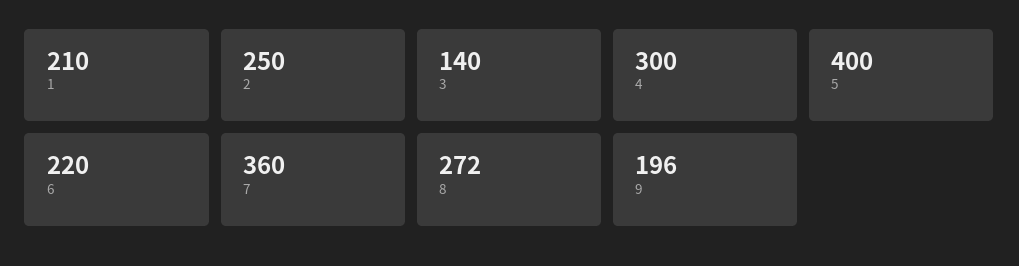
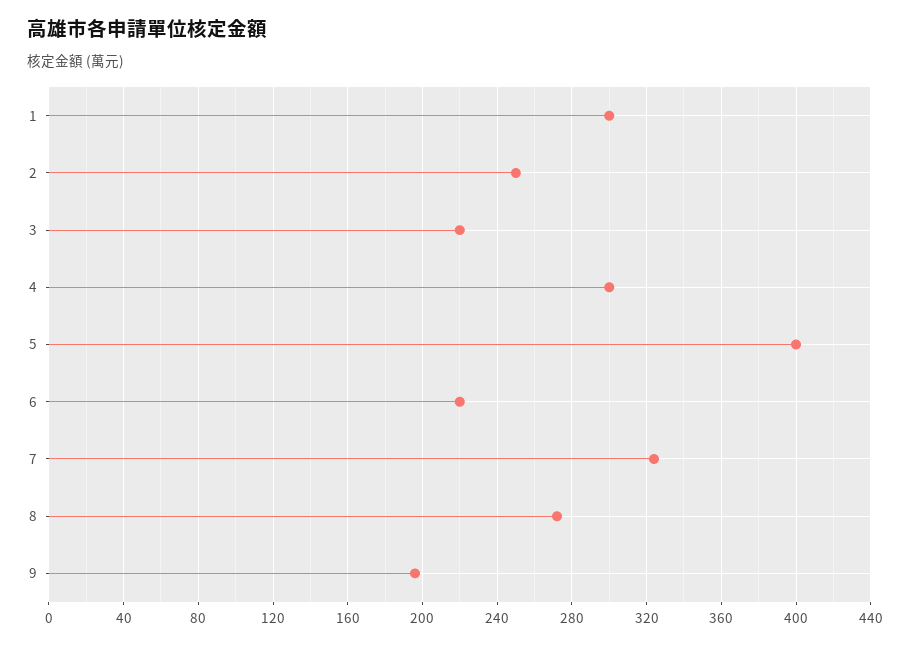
  {
-   "1": 210,
+   "1": 300,
    "2": 250,
-   "3": 140,
+   "3": 220,
    "4": 300,
    "5": 400,
    "6": 220,
-   "7": 360,
+   "7": 325,
    "8": 272,
    "9": 196
  }

